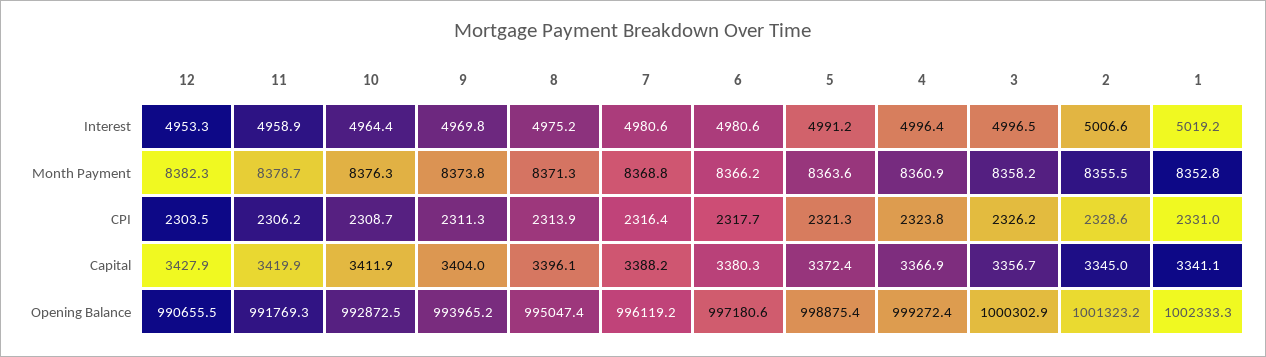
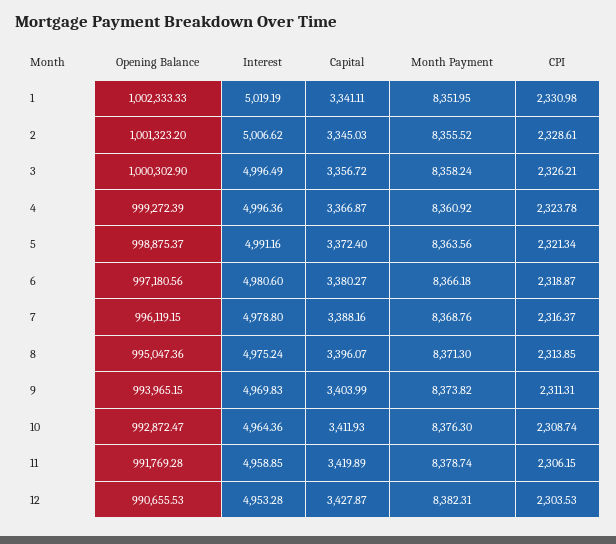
  {
    "12": {
      "Interest": 4953.28,
      "Month Payment": 8382.31,
      "CPI": 2303.53,
      "Capital": 3427.87,
      "Opening Balance": 990655.53
    },
    "11": {
      "Interest": 4958.85,
      "Month Payment": 8378.74,
      "CPI": 2306.15,
      "Capital": 3419.89,
      "Opening Balance": 991769.28
    },
    "10": {
      "Interest": 4964.36,
      "Month Payment": 8376.3,
      "CPI": 2308.74,
      "Capital": 3411.93,
      "Opening Balance": 992872.47
    },
    "9": {
      "Interest": 4969.83,
      "Month Payment": 8373.82,
      "CPI": 2311.31,
      "Capital": 3403.99,
      "Opening Balance": 993965.15
    },
    "8": {
      "Interest": 4975.24,
      "Month Payment": 8371.3,
      "CPI": 2313.85,
      "Capital": 3396.07,
      "Opening Balance": 995047.36
    },
    "7": {
-     "Interest": 4980.6,
+     "Interest": 4978.8,
      "Month Payment": 8368.76,
      "CPI": 2316.37,
      "Capital": 3388.16,
      "Opening Balance": 996119.15
    },
    "6": {
      "Interest": 4980.6,
      "Month Payment": 8366.18,
-     "CPI": 2317.7,
+     "CPI": 2318.87,
      "Capital": 3380.27,
      "Opening Balance": 997180.56
    },
    "5": {
      "Interest": 4991.16,
      "Month Payment": 8363.56,
      "CPI": 2321.34,
      "Capital": 3372.4,
      "Opening Balance": 998875.37
    },
    "4": {
      "Interest": 4996.36,
      "Month Payment": 8360.92,
      "CPI": 2323.78,
      "Capital": 3366.87,
      "Opening Balance": 999272.39
    },
    "3": {
      "Interest": 4996.49,
      "Month Payment": 8358.24,
      "CPI": 2326.21,
      "Capital": 3356.72,
      "Opening Balance": 1000302.9
    },
    "2": {
      "Interest": 5006.62,
      "Month Payment": 8355.52,
      "CPI": 2328.61,
      "Capital": 3345.03,
      "Opening Balance": 1001323.2
    },
    "1": {
      "Interest": 5019.19,
-     "Month Payment": 8352.8,
+     "Month Payment": 8351.95,
      "CPI": 2330.98,
      "Capital": 3341.11,
      "Opening Balance": 1002333.33
    }
  }

